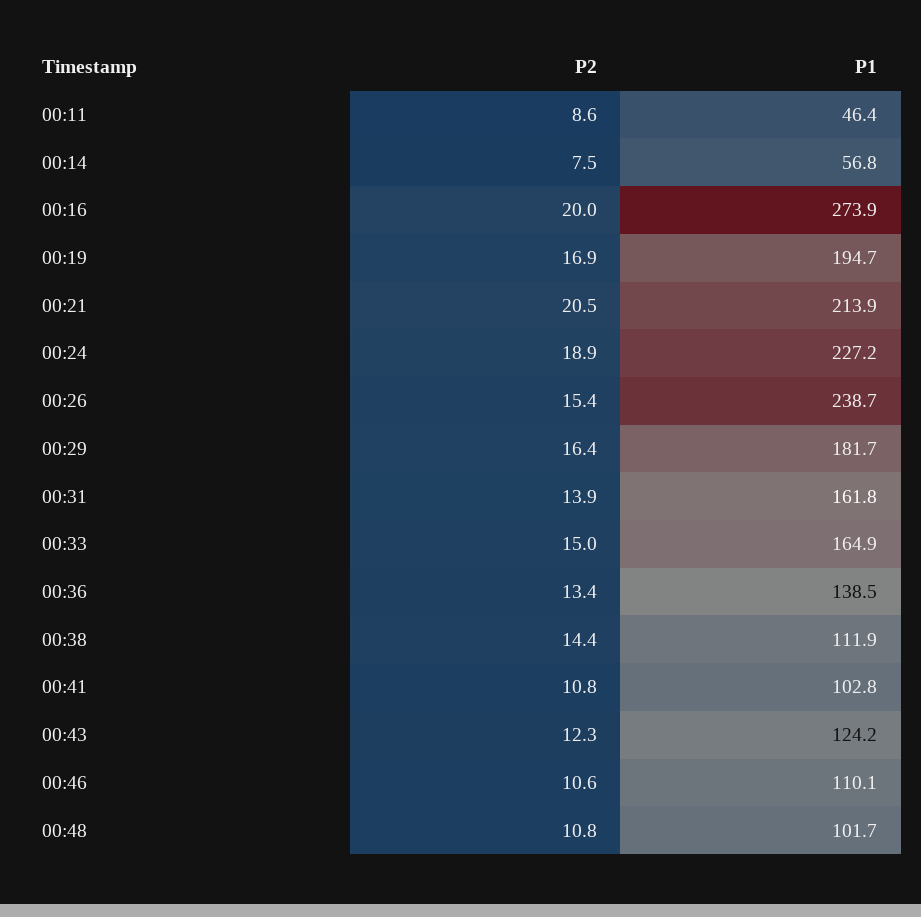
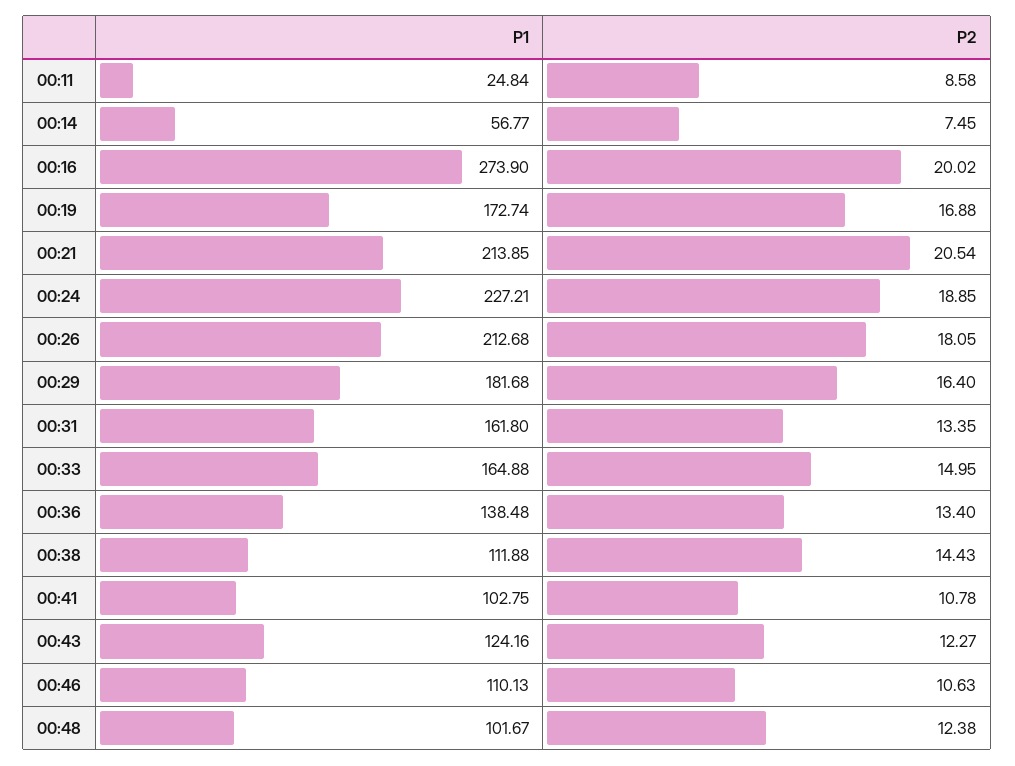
  {
    "P2": {
      "00:11": 8.58,
      "00:14": 7.45,
      "00:16": 20.02,
      "00:19": 16.88,
      "00:21": 20.54,
      "00:24": 18.85,
-     "00:26": 15.4,
+     "00:26": 18.05,
      "00:29": 16.4,
-     "00:31": 13.9,
+     "00:31": 13.35,
      "00:33": 14.95,
      "00:36": 13.4,
      "00:38": 14.43,
      "00:41": 10.78,
      "00:43": 12.27,
      "00:46": 10.63,
-     "00:48": 10.8
+     "00:48": 12.38
    },
    "P1": {
-     "00:11": 46.4,
+     "00:11": 24.84,
      "00:14": 56.77,
      "00:16": 273.9,
-     "00:19": 194.7,
+     "00:19": 172.74,
      "00:21": 213.85,
      "00:24": 227.21,
-     "00:26": 238.7,
+     "00:26": 212.68,
      "00:29": 181.68,
      "00:31": 161.8,
      "00:33": 164.88,
      "00:36": 138.48,
      "00:38": 111.88,
      "00:41": 102.75,
      "00:43": 124.16,
      "00:46": 110.13,
      "00:48": 101.67
    }
  }

